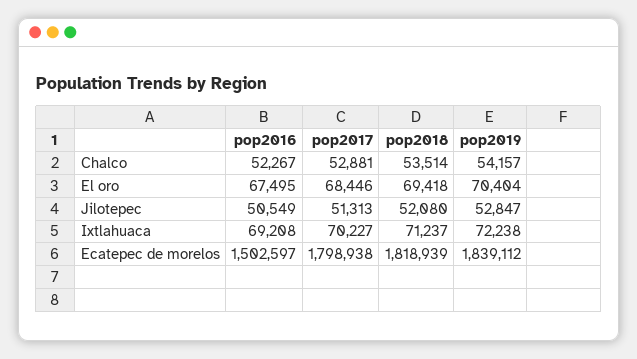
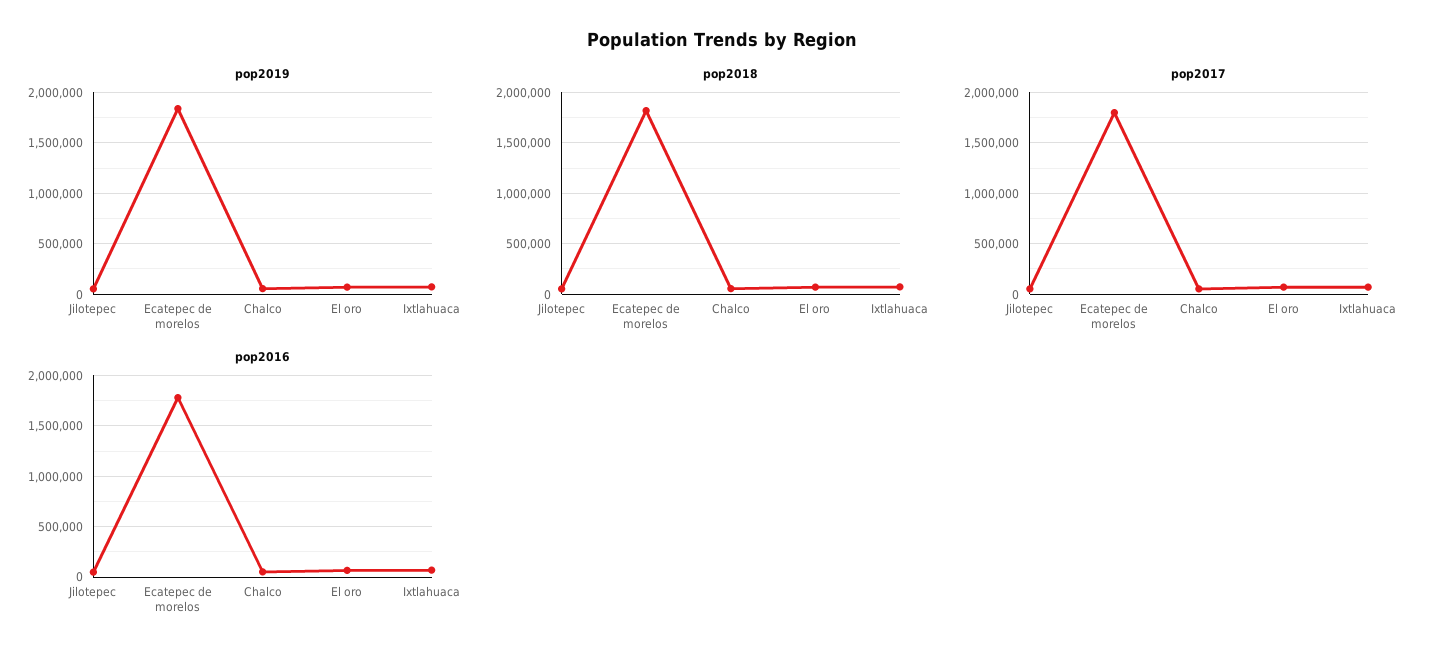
  {
    "pop2016": {
      "Chalco": 52267,
      "El oro": 67495,
      "Jilotepec": 50549,
      "Ixtlahuaca": 69208,
-     "Ecatepec de morelos": 1502597
+     "Ecatepec de morelos": 1800000
    },
    "pop2017": {
      "Chalco": 52881,
      "El oro": 68446,
      "Jilotepec": 51313,
      "Ixtlahuaca": 70227,
      "Ecatepec de morelos": 1798938
    },
    "pop2018": {
      "Chalco": 53514,
      "El oro": 69418,
      "Jilotepec": 52080,
      "Ixtlahuaca": 71237,
      "Ecatepec de morelos": 1818939
    },
    "pop2019": {
      "Chalco": 54157,
      "El oro": 70404,
      "Jilotepec": 52847,
      "Ixtlahuaca": 72238,
      "Ecatepec de morelos": 1839112
    }
  }

